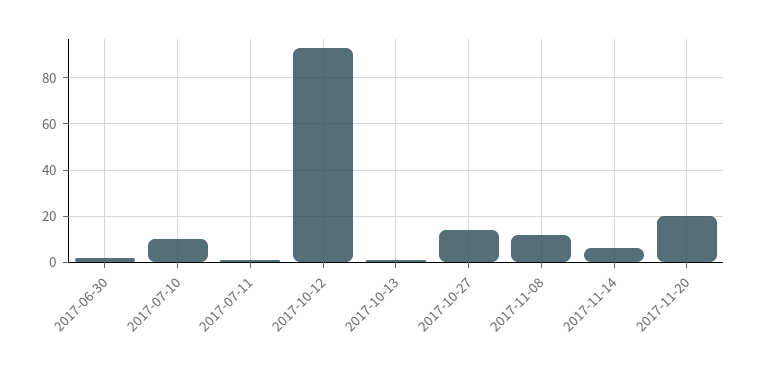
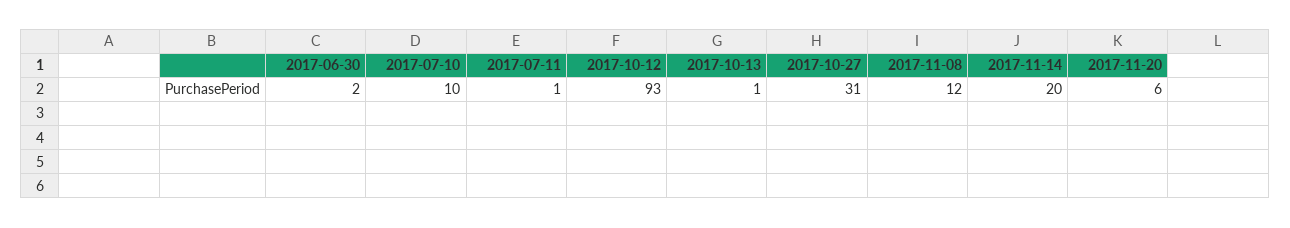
  {
    "2017-06-30": 2,
    "2017-07-10": 10,
    "2017-07-11": 1,
    "2017-10-12": 93,
    "2017-10-13": 1,
-   "2017-10-27": 15,
+   "2017-10-27": 31,
    "2017-11-08": 12,
-   "2017-11-14": 5,
+   "2017-11-14": 20,
-   "2017-11-20": 20
+   "2017-11-20": 6
  }

